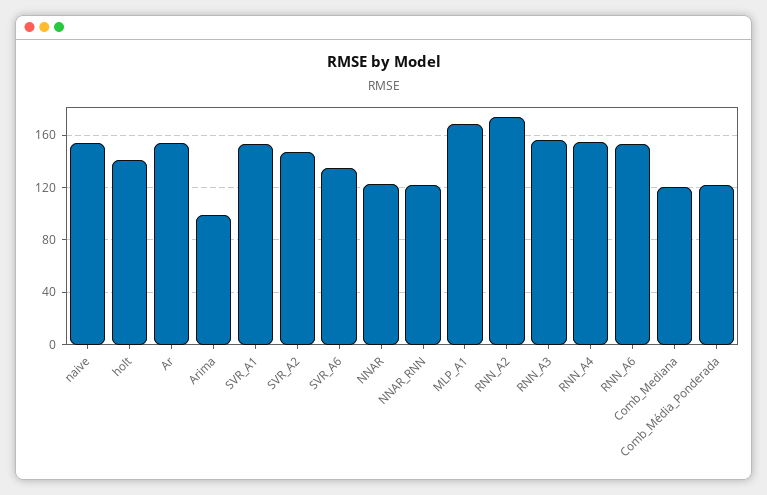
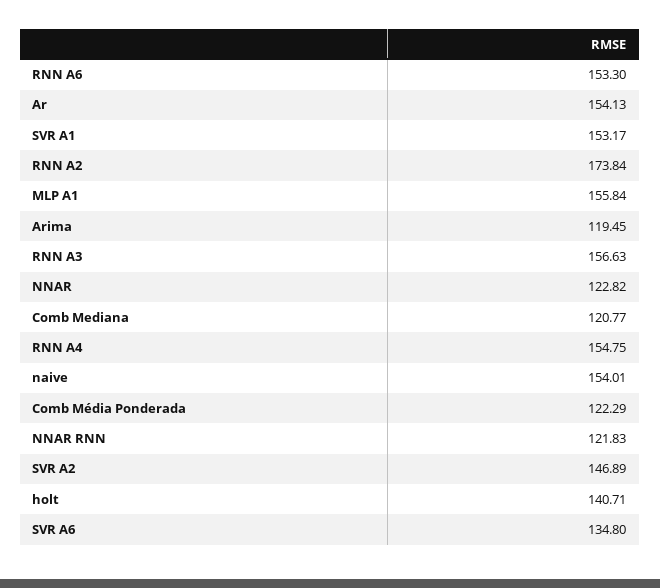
  {
    "naive": 154.01,
    "holt": 140.71,
    "Ar": 154.13,
-   "Arima": 100,
+   "Arima": 119.45,
    "SVR_A1": 153.17,
    "SVR_A2": 146.89,
    "SVR_A6": 134.8,
    "NNAR": 122.82,
    "NNAR_RNN": 121.83,
-   "MLP_A1": 170,
+   "MLP_A1": 155.84,
    "RNN_A2": 173.84,
    "RNN_A3": 156.63,
    "RNN_A4": 154.75,
    "RNN_A6": 153.3,
    "Comb_Mediana": 120.77,
    "Comb_Média_Ponderada": 122.29
  }

